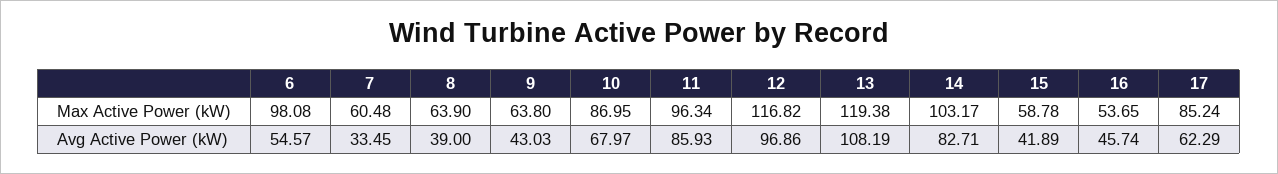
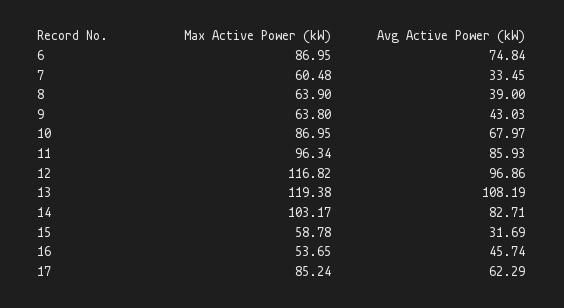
  {
    "6": {
-     "Max Active Power (kW)": 98.08,
+     "Max Active Power (kW)": 86.95,
-     "Avg Active Power (kW)": 54.57
+     "Avg Active Power (kW)": 74.84
    },
    "7": {
      "Max Active Power (kW)": 60.48,
      "Avg Active Power (kW)": 33.45
    },
    "8": {
      "Max Active Power (kW)": 63.9,
      "Avg Active Power (kW)": 39
    },
    "9": {
      "Max Active Power (kW)": 63.8,
      "Avg Active Power (kW)": 43.03
    },
    "10": {
      "Max Active Power (kW)": 86.95,
      "Avg Active Power (kW)": 67.97
    },
    "11": {
      "Max Active Power (kW)": 96.34,
      "Avg Active Power (kW)": 85.93
    },
    "12": {
      "Max Active Power (kW)": 116.82,
      "Avg Active Power (kW)": 96.86
    },
    "13": {
      "Max Active Power (kW)": 119.38,
      "Avg Active Power (kW)": 108.19
    },
    "14": {
      "Max Active Power (kW)": 103.17,
      "Avg Active Power (kW)": 82.71
    },
    "15": {
      "Max Active Power (kW)": 58.78,
-     "Avg Active Power (kW)": 41.89
+     "Avg Active Power (kW)": 31.69
    },
    "16": {
      "Max Active Power (kW)": 53.65,
      "Avg Active Power (kW)": 45.74
    },
    "17": {
      "Max Active Power (kW)": 85.24,
      "Avg Active Power (kW)": 62.29
    }
  }

